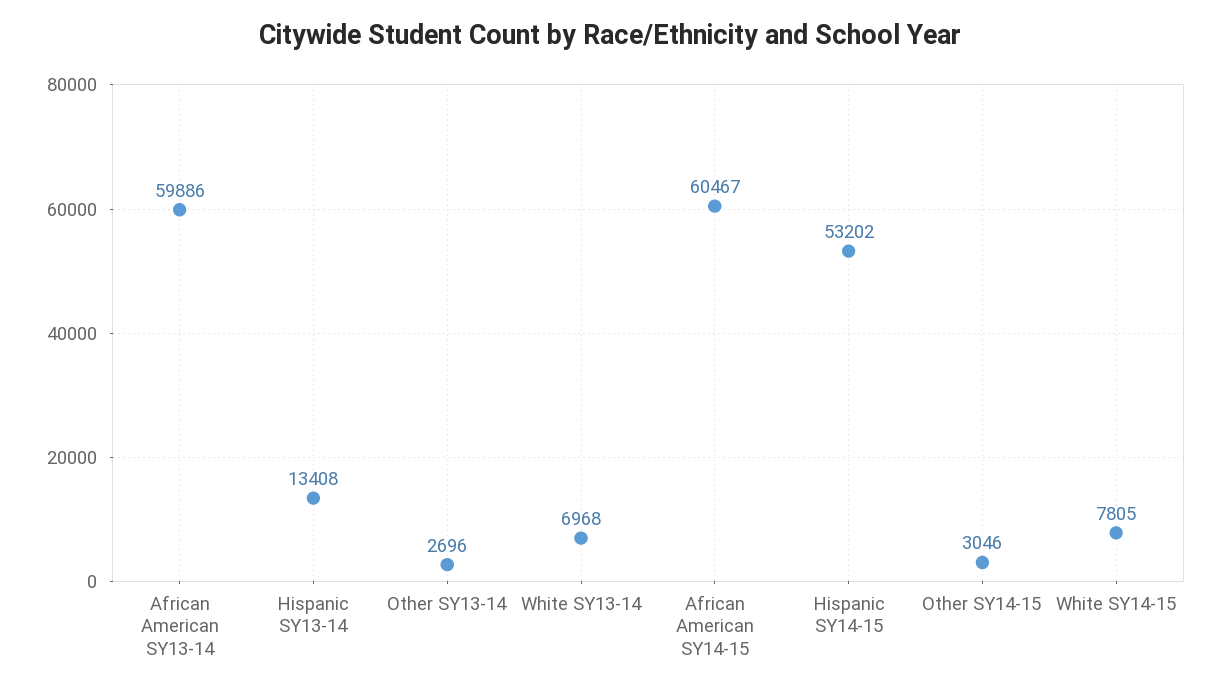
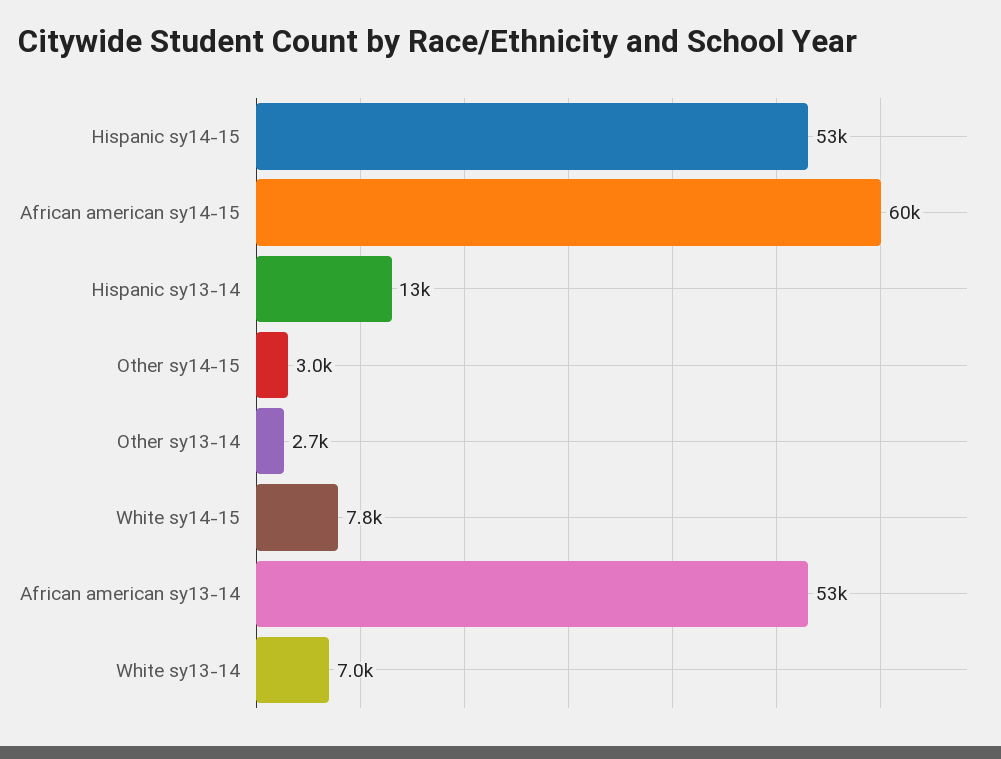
  {
-   "African American SY13-14": 59886,
+   "African American SY13-14": 53000,
    "Hispanic SY13-14": 13408,
    "Other SY13-14": 2696,
    "White SY13-14": 6968,
    "African American SY14-15": 60467,
    "Hispanic SY14-15": 53202,
    "Other SY14-15": 3046,
    "White SY14-15": 7805
  }

